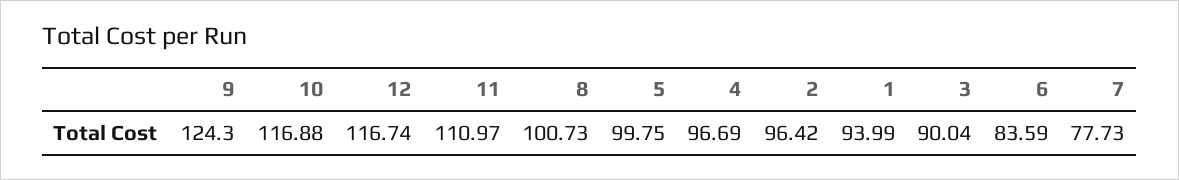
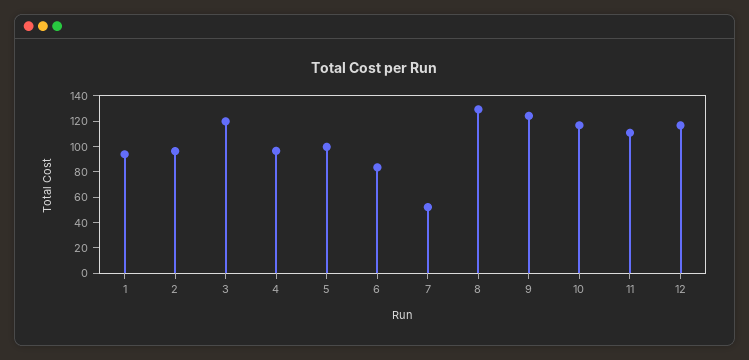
  {
    "9": 124.3,
    "10": 116.88,
    "12": 116.74,
    "11": 110.97,
-   "8": 100.73,
+   "8": 130,
    "5": 99.75,
    "4": 96.69,
    "2": 96.42,
    "1": 93.99,
-   "3": 90.04,
+   "3": 120,
    "6": 83.59,
-   "7": 77.73
+   "7": 50
  }

